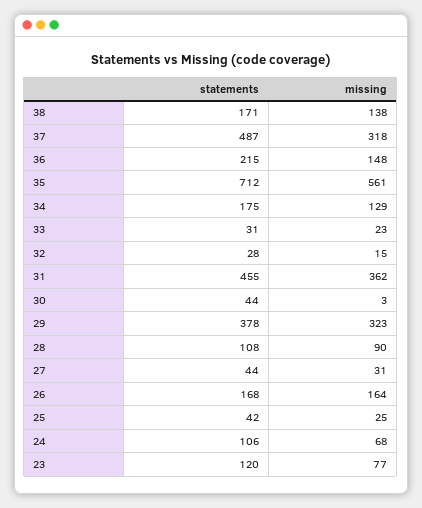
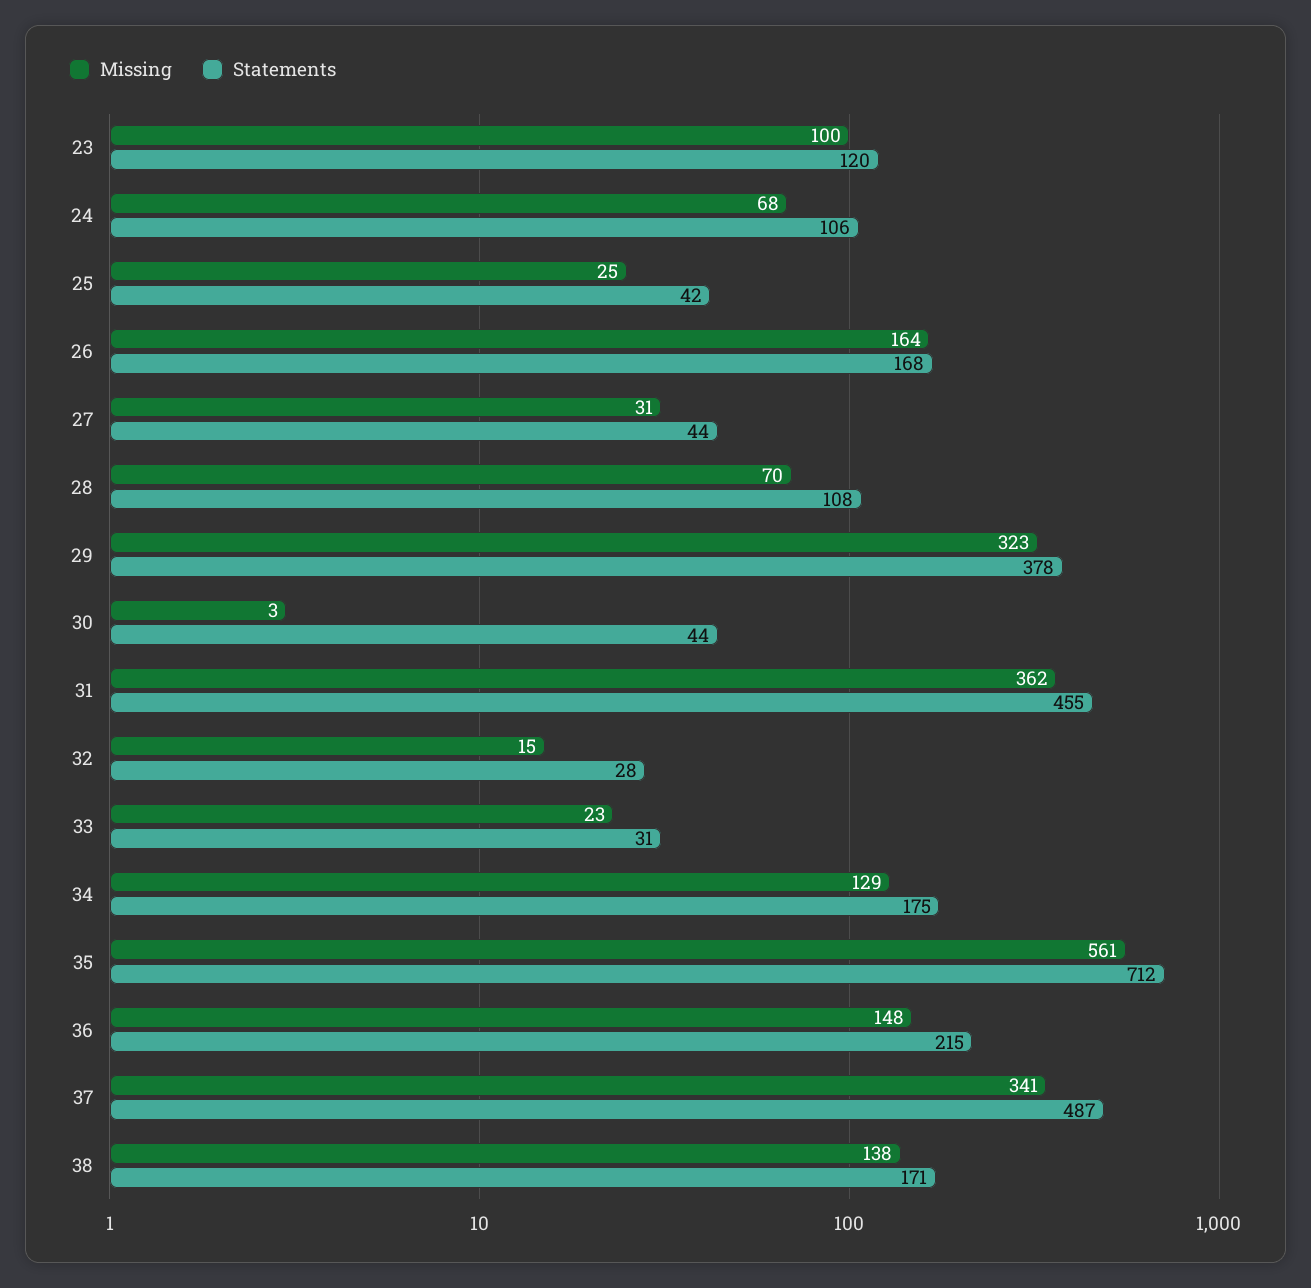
  {
    "statements": {
      "38": 171,
      "37": 487,
      "36": 215,
      "35": 712,
      "34": 175,
      "33": 31,
      "32": 28,
      "31": 455,
      "30": 44,
      "29": 378,
      "28": 108,
      "27": 44,
      "26": 168,
      "25": 42,
      "24": 106,
      "23": 120
    },
    "missing": {
      "38": 138,
-     "37": 318,
+     "37": 341,
      "36": 148,
      "35": 561,
      "34": 129,
      "33": 23,
      "32": 15,
      "31": 362,
      "30": 3,
      "29": 323,
-     "28": 90,
+     "28": 70,
      "27": 31,
      "26": 164,
      "25": 25,
      "24": 68,
-     "23": 77
+     "23": 100
    }
  }

